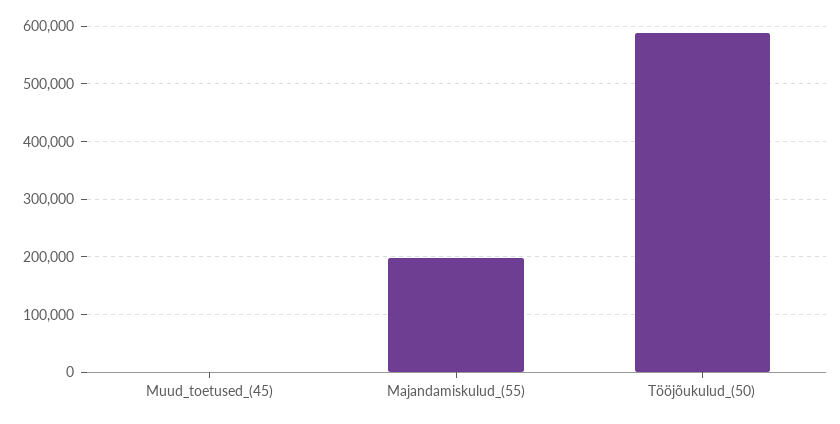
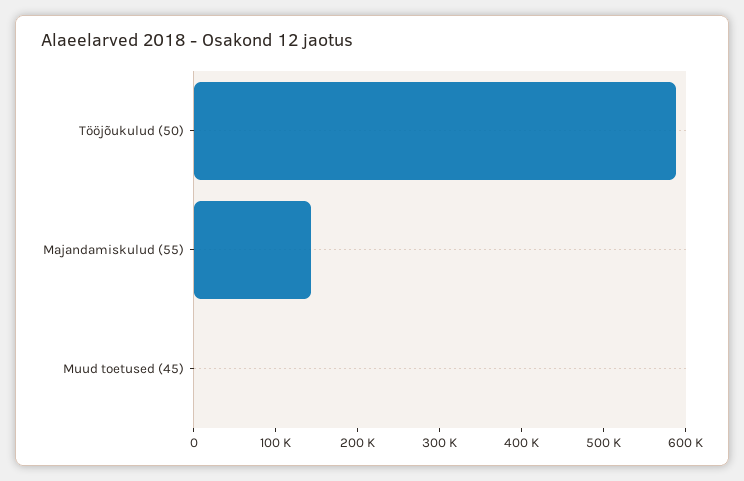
  {
    "Muud_toetused_(45)": 0,
-   "Majandamiskulud_(55)": 200000,
+   "Majandamiskulud_(55)": 140000,
    "Tööjõukulud_(50)": 580000
  }

